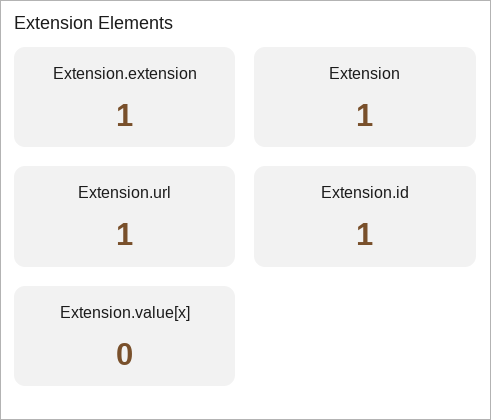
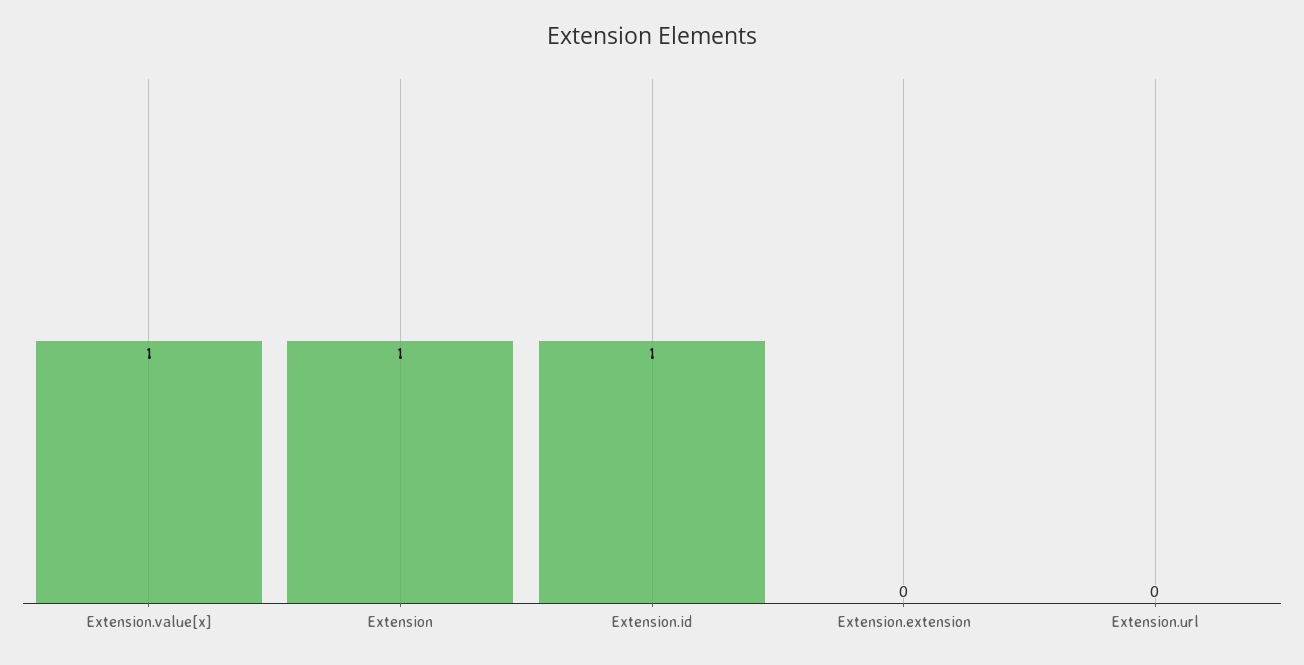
  {
-   "Extension.extension": 1,
+   "Extension.extension": 0,
    "Extension": 1,
-   "Extension.url": 1,
+   "Extension.url": 0,
    "Extension.id": 1,
-   "Extension.value[x]": 0
+   "Extension.value[x]": 1
  }

